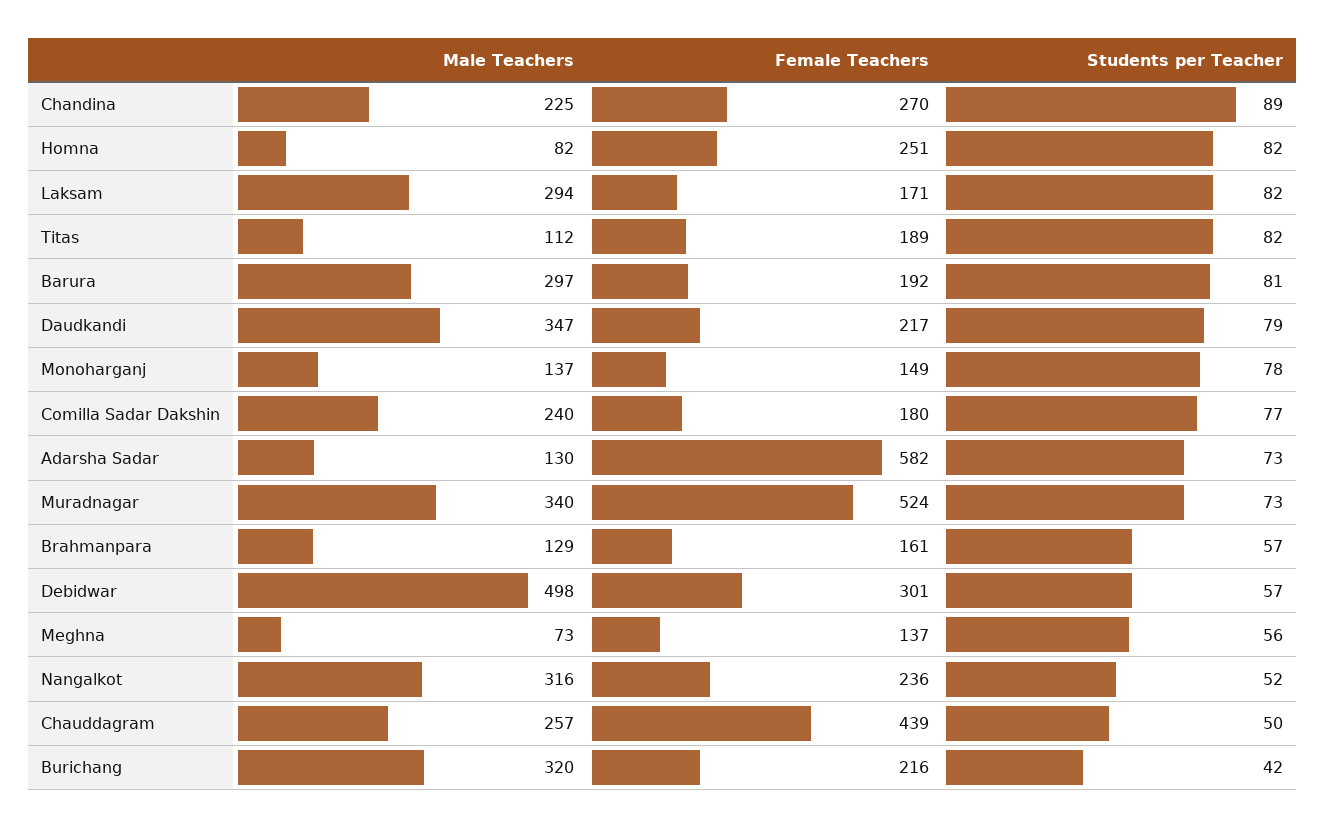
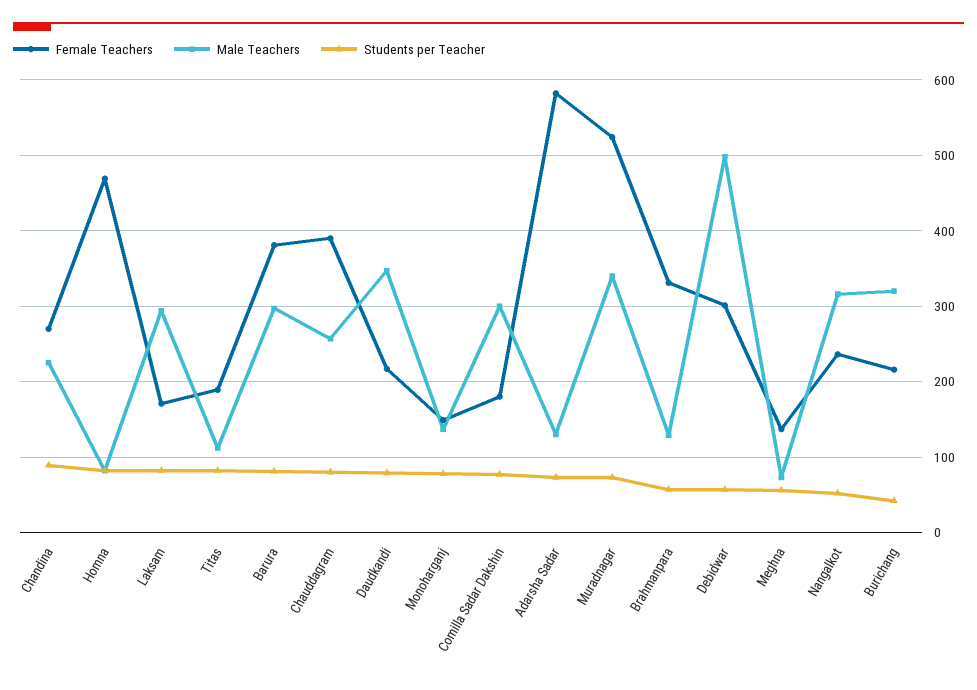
  {
    "Male Teachers": {
      "Chandina": 225,
      "Homna": 82,
      "Laksam": 294,
      "Titas": 112,
      "Barura": 297,
      "Daudkandi": 347,
      "Monoharganj": 137,
-     "Comilla Sadar Dakshin": 240,
+     "Comilla Sadar Dakshin": 300,
      "Adarsha Sadar": 130,
      "Muradnagar": 340,
      "Brahmanpara": 129,
      "Debidwar": 498,
      "Meghna": 73,
      "Nangalkot": 316,
      "Chauddagram": 257,
      "Burichang": 320
    },
    "Female Teachers": {
      "Chandina": 270,
-     "Homna": 251,
+     "Homna": 470,
      "Laksam": 171,
      "Titas": 189,
-     "Barura": 192,
+     "Barura": 380,
      "Daudkandi": 217,
      "Monoharganj": 149,
      "Comilla Sadar Dakshin": 180,
      "Adarsha Sadar": 582,
      "Muradnagar": 524,
-     "Brahmanpara": 161,
+     "Brahmanpara": 330,
      "Debidwar": 301,
      "Meghna": 137,
      "Nangalkot": 236,
-     "Chauddagram": 439,
+     "Chauddagram": 390,
      "Burichang": 216
    },
    "Students per Teacher": {
      "Chandina": 89,
      "Homna": 82,
      "Laksam": 82,
      "Titas": 82,
      "Barura": 81,
      "Daudkandi": 79,
      "Monoharganj": 78,
      "Comilla Sadar Dakshin": 77,
      "Adarsha Sadar": 73,
      "Muradnagar": 73,
      "Brahmanpara": 57,
      "Debidwar": 57,
      "Meghna": 56,
      "Nangalkot": 52,
-     "Chauddagram": 50,
+     "Chauddagram": 80,
      "Burichang": 42
    }
  }

